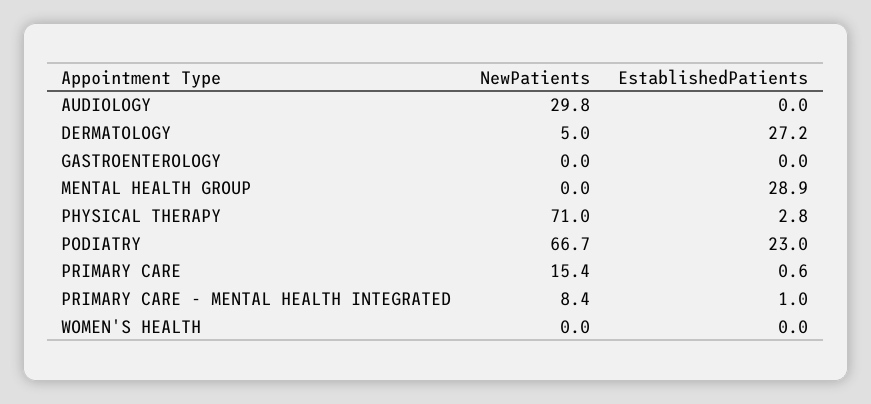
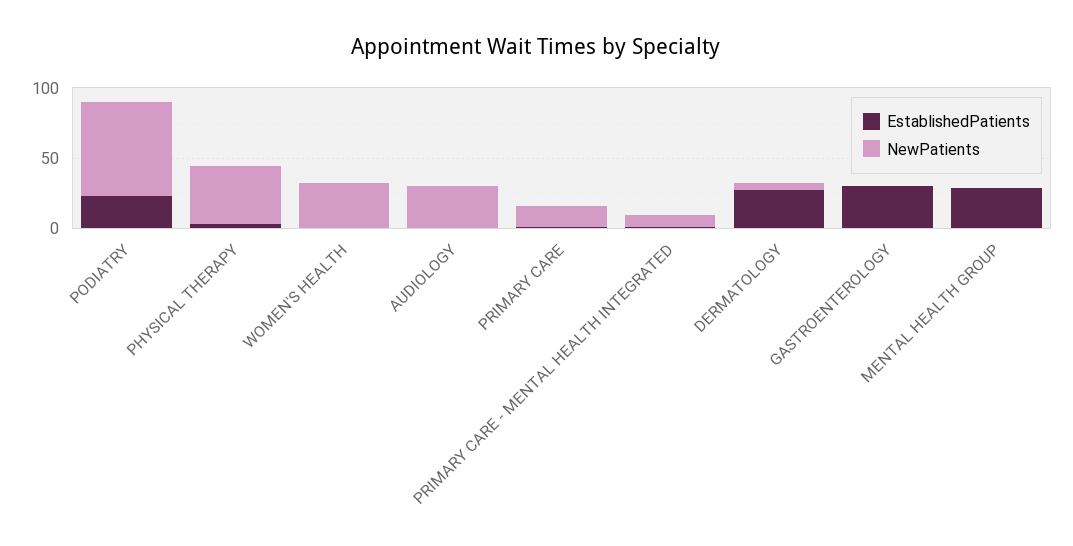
  {
    "NewPatients": {
      "AUDIOLOGY": 29.8,
      "DERMATOLOGY": 5,
      "GASTROENTEROLOGY": 0,
      "MENTAL HEALTH GROUP": 0,
-     "PHYSICAL THERAPY": 71,
+     "PHYSICAL THERAPY": 40,
      "PODIATRY": 66.7,
      "PRIMARY CARE": 15.4,
      "PRIMARY CARE - MENTAL HEALTH INTEGRATED": 8.4,
-     "WOMEN'S HEALTH": 0
+     "WOMEN'S HEALTH": 30
    },
    "EstablishedPatients": {
      "AUDIOLOGY": 0,
      "DERMATOLOGY": 27.2,
-     "GASTROENTEROLOGY": 0,
+     "GASTROENTEROLOGY": 30,
      "MENTAL HEALTH GROUP": 28.9,
      "PHYSICAL THERAPY": 2.8,
      "PODIATRY": 23,
      "PRIMARY CARE": 0.6,
      "PRIMARY CARE - MENTAL HEALTH INTEGRATED": 1,
      "WOMEN'S HEALTH": 0
    }
  }

